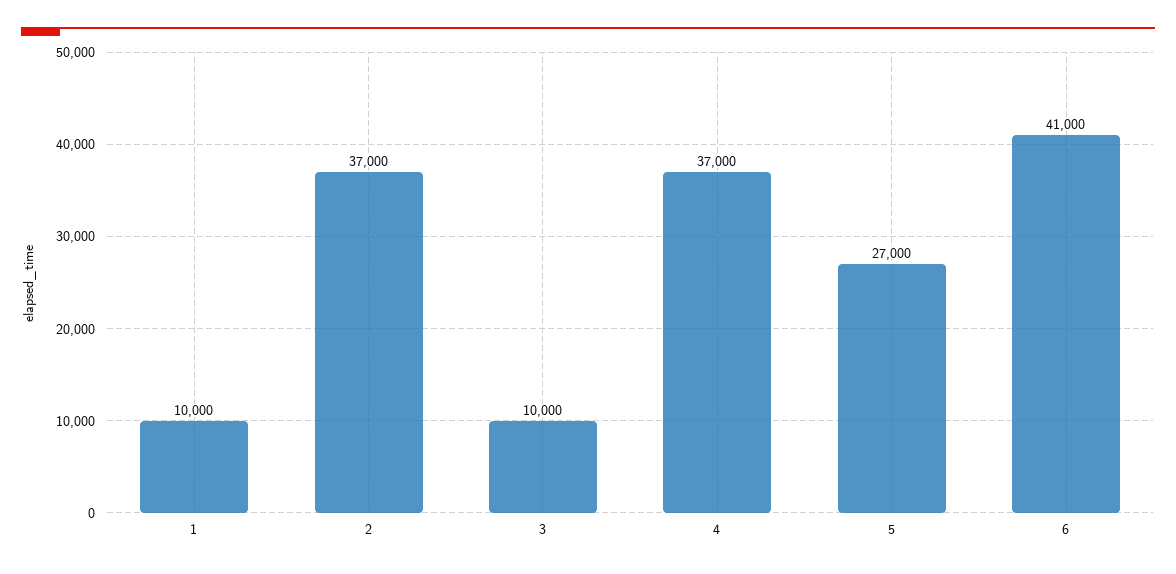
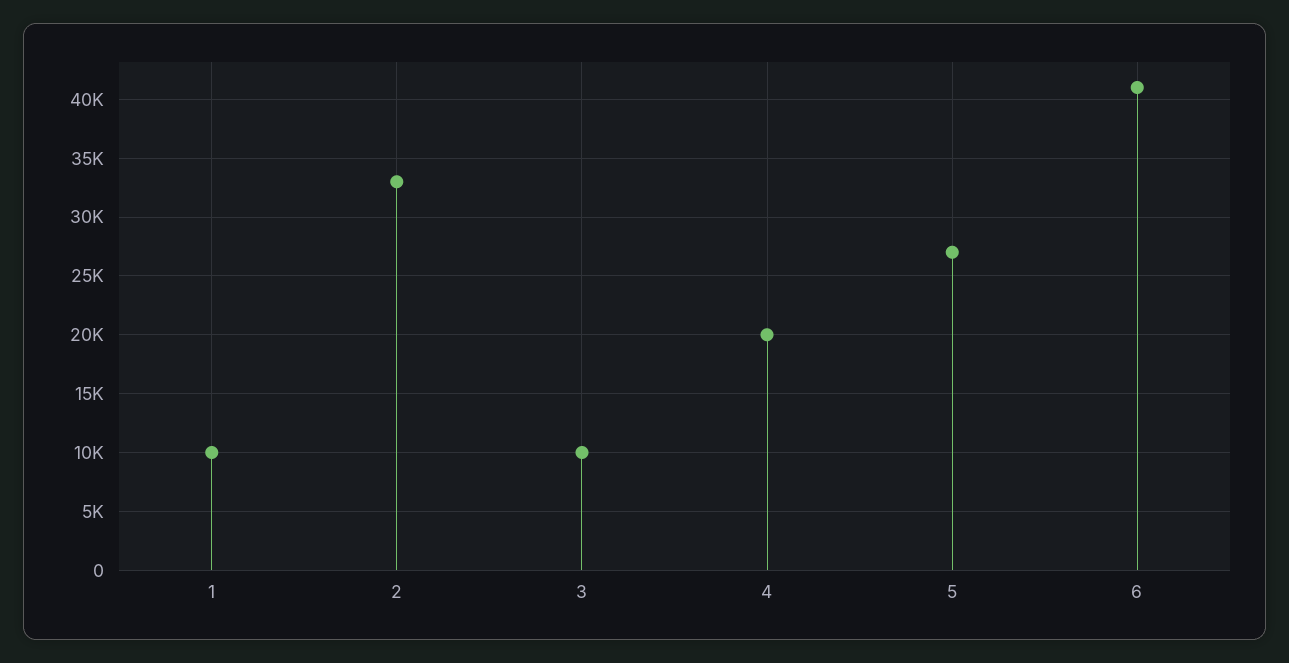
  {
    "1": 10000,
-   "2": 37000,
+   "2": 33000,
    "3": 10000,
-   "4": 37000,
+   "4": 20000,
    "5": 27000,
    "6": 41000
  }

